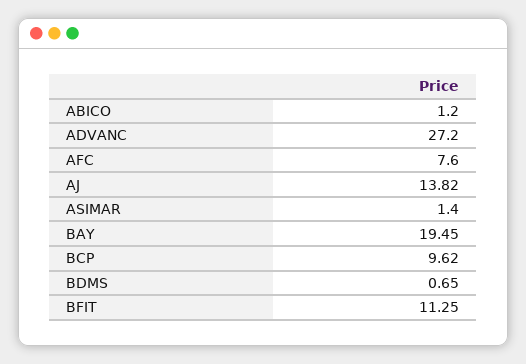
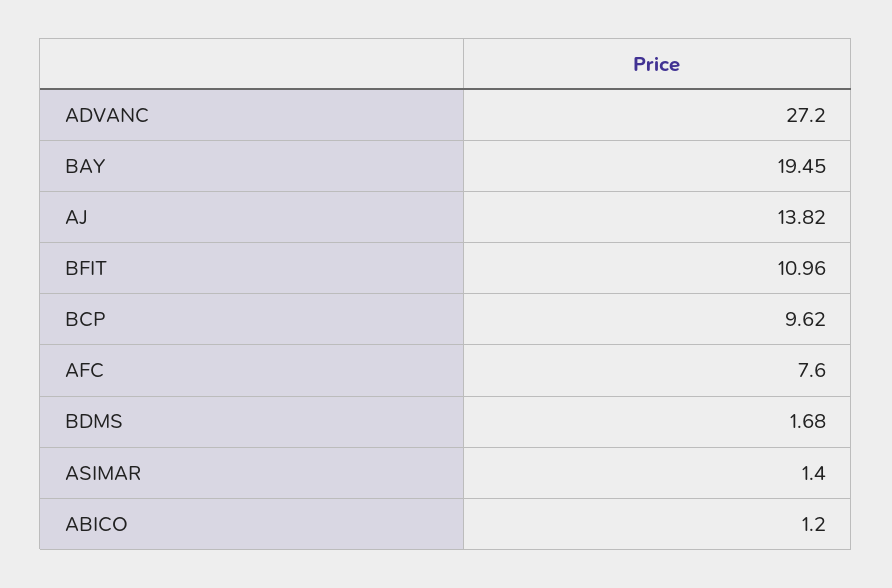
  {
    "ABICO": 1.2,
    "ADVANC": 27.2,
    "AFC": 7.6,
    "AJ": 13.82,
    "ASIMAR": 1.4,
    "BAY": 19.45,
    "BCP": 9.62,
-   "BDMS": 0.65,
+   "BDMS": 1.68,
-   "BFIT": 11.25
+   "BFIT": 10.96
  }

